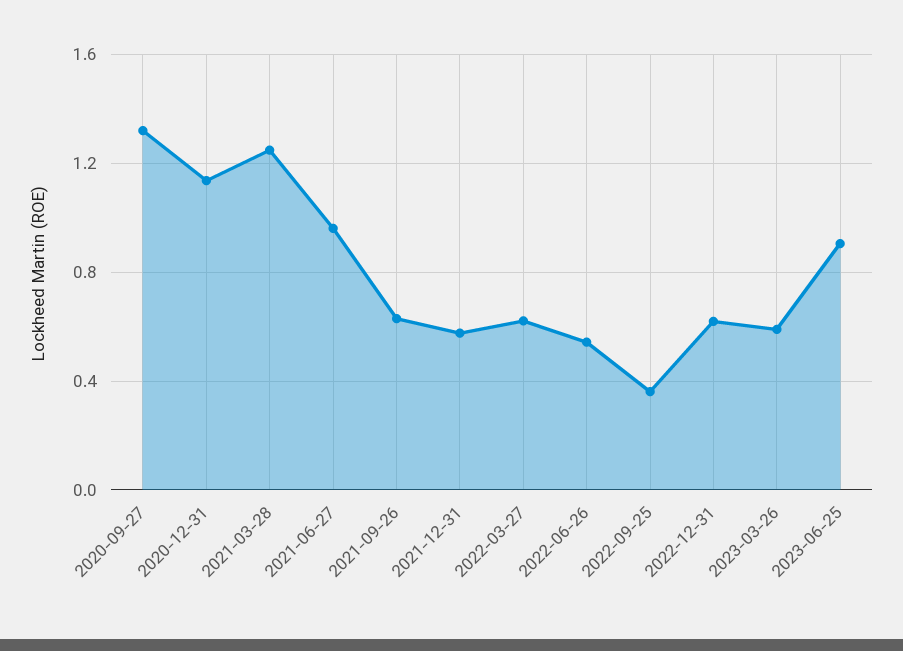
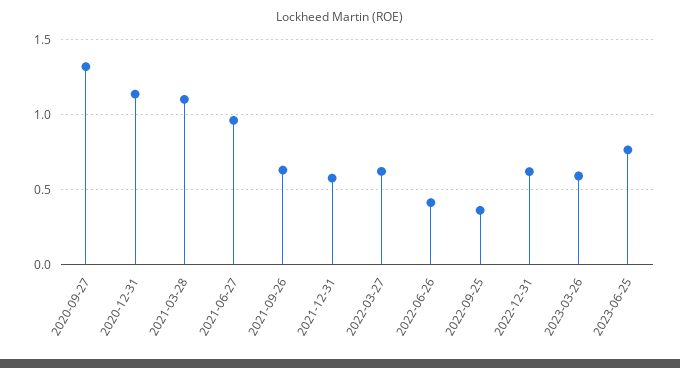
  {
    "2020-09-27": 1.3,
    "2020-12-31": 1.15,
-   "2021-03-28": 1.25,
+   "2021-03-28": 1.1,
    "2021-06-27": 0.95,
    "2021-09-26": 0.65,
    "2021-12-31": 0.6,
    "2022-03-27": 0.6,
-   "2022-06-26": 0.55,
+   "2022-06-26": 0.4,
    "2022-09-25": 0.35,
    "2022-12-31": 0.6,
    "2023-03-26": 0.6,
-   "2023-06-25": 0.9
+   "2023-06-25": 0.75
  }

